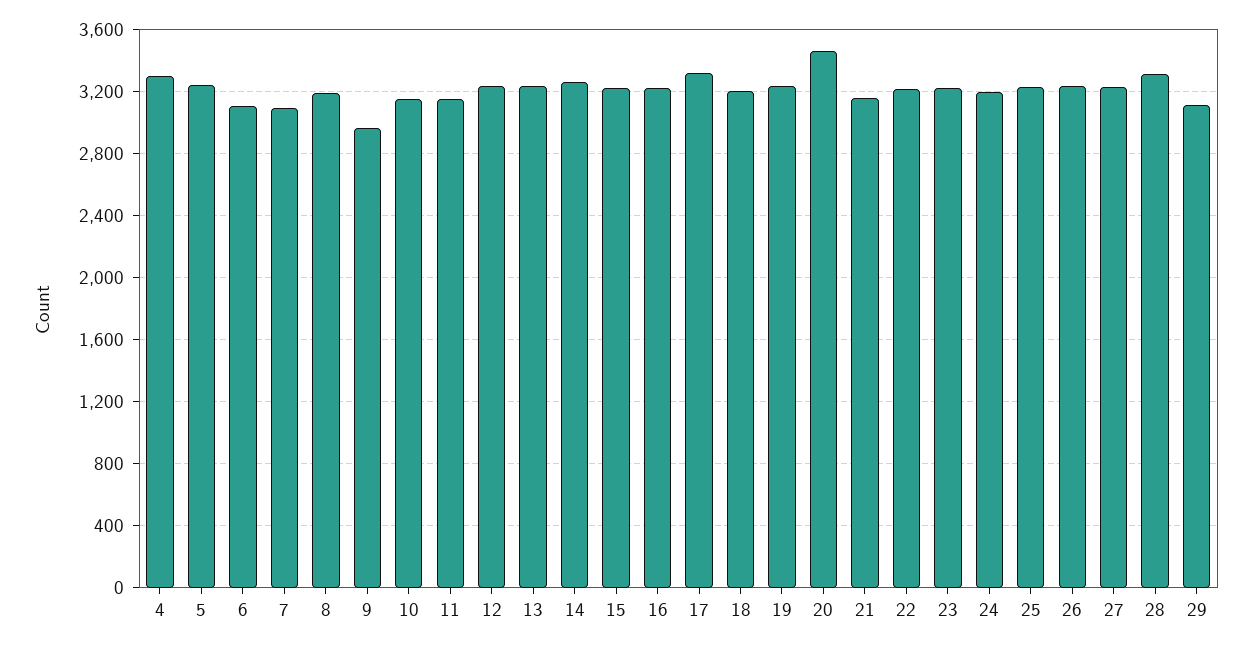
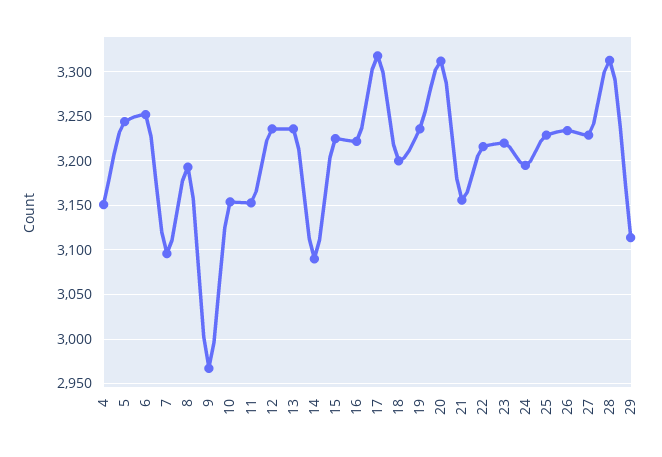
  {
-   "4": 3300,
+   "4": 3150,
    "5": 3240,
-   "6": 3100,
+   "6": 3250,
    "7": 3100,
    "8": 3190,
    "9": 2970,
    "10": 3150,
    "11": 3150,
    "12": 3240,
    "13": 3240,
-   "14": 3250,
+   "14": 3090,
    "15": 3230,
    "16": 3220,
    "17": 3320,
    "18": 3200,
    "19": 3240,
-   "20": 3450,
+   "20": 3310,
    "21": 3160,
    "22": 3220,
    "23": 3220,
    "24": 3200,
    "25": 3230,
    "26": 3230,
    "27": 3230,
    "28": 3310,
    "29": 3110
  }

